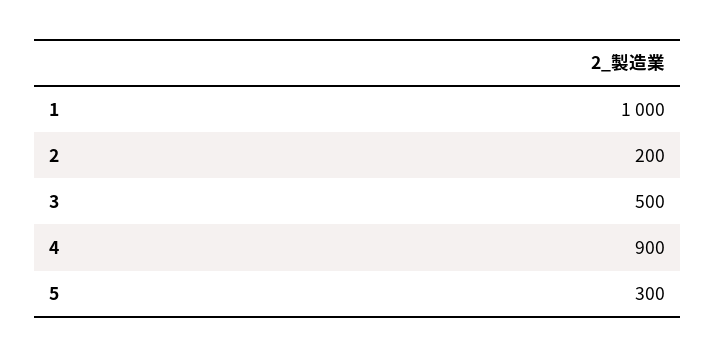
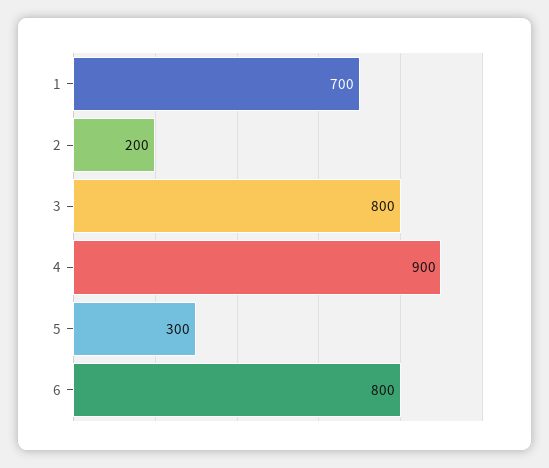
  {
-   "1": 1000,
+   "1": 700,
    "2": 200,
-   "3": 500,
+   "3": 800,
    "4": 900,
-   "5": 300
+   "5": 300,
+   "6": 800
  }

